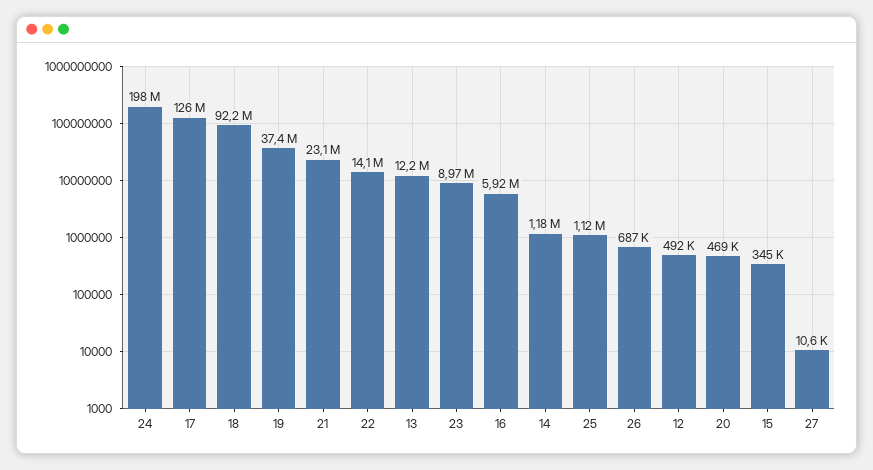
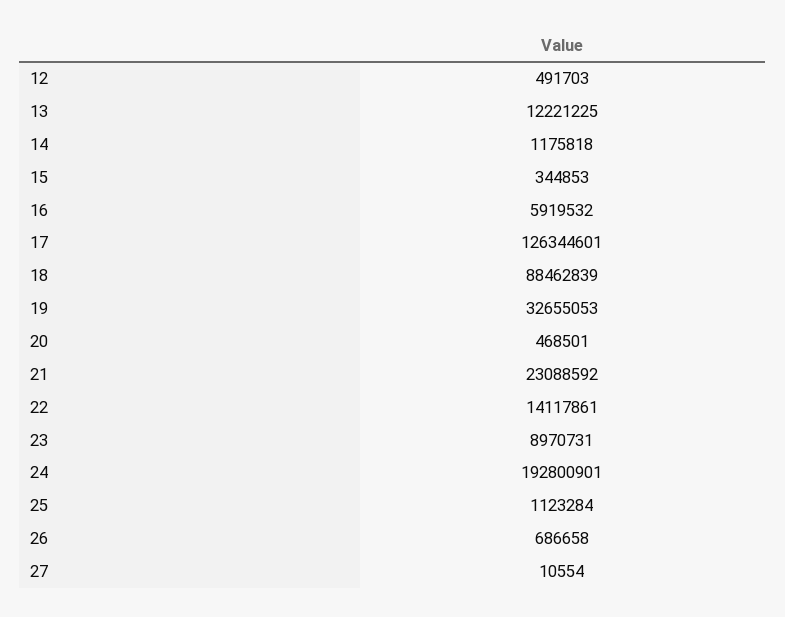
  {
-   "24": 198000000,
+   "24": 192800901,
    "17": 126344601,
-   "18": 92200000,
+   "18": 88462839,
-   "19": 37400000,
+   "19": 32655053,
    "21": 23088592,
    "22": 14117861,
    "13": 12221225,
    "23": 8970731,
    "16": 5919532,
    "14": 1175818,
    "25": 1123284,
    "26": 686658,
    "12": 491703,
    "20": 468501,
    "15": 344853,
    "27": 10554
  }

